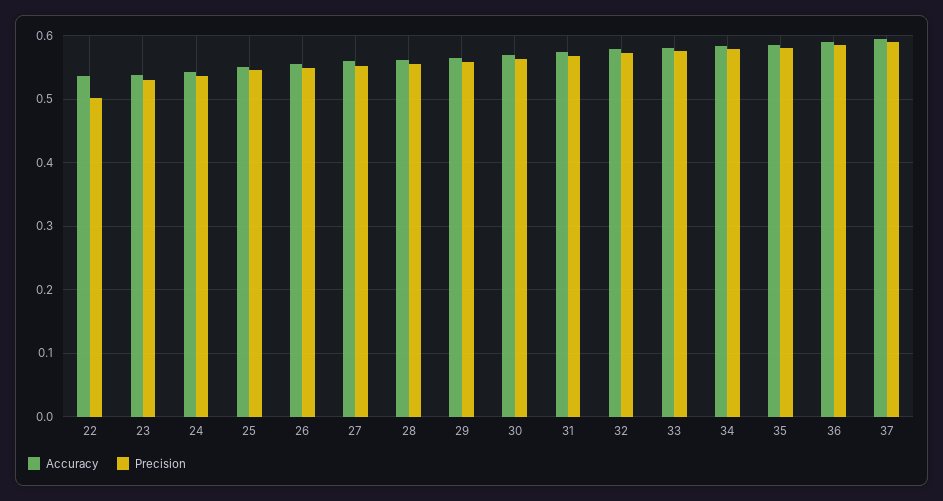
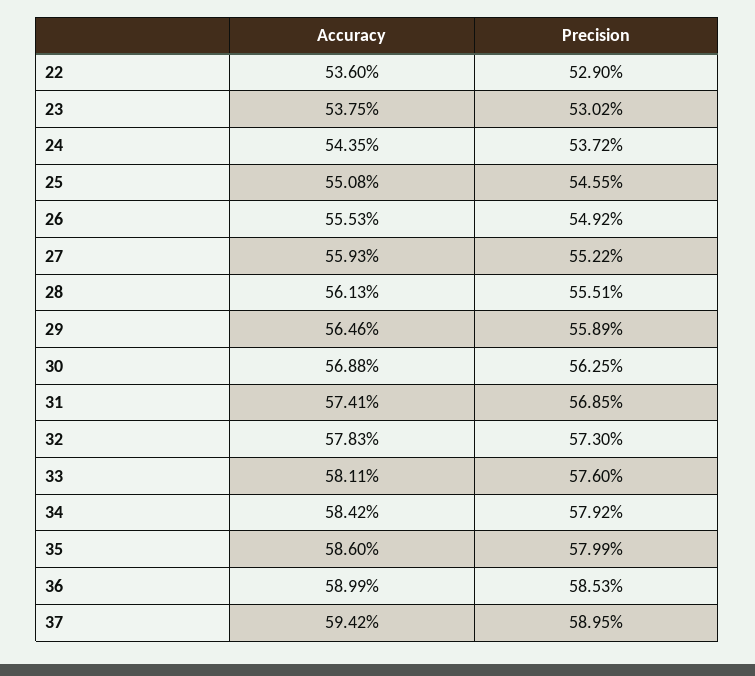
  {
    "Accuracy": {
      "22": 0.536,
      "23": 0.5375,
      "24": 0.5435,
      "25": 0.5508,
      "26": 0.5553,
      "27": 0.5593,
      "28": 0.5613,
      "29": 0.5646,
      "30": 0.5688,
      "31": 0.5741,
      "32": 0.5783,
      "33": 0.5811,
      "34": 0.5842,
      "35": 0.586,
      "36": 0.5899,
      "37": 0.5942
    },
    "Precision": {
-     "22": 0.5,
+     "22": 0.529,
      "23": 0.5302,
      "24": 0.5372,
      "25": 0.5455,
      "26": 0.5492,
      "27": 0.5522,
      "28": 0.5551,
      "29": 0.5589,
      "30": 0.5625,
      "31": 0.5685,
      "32": 0.573,
      "33": 0.576,
      "34": 0.5792,
      "35": 0.5799,
      "36": 0.5853,
      "37": 0.5895
    }
  }

